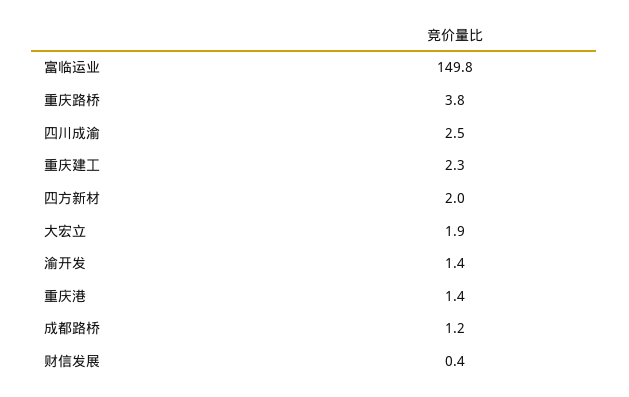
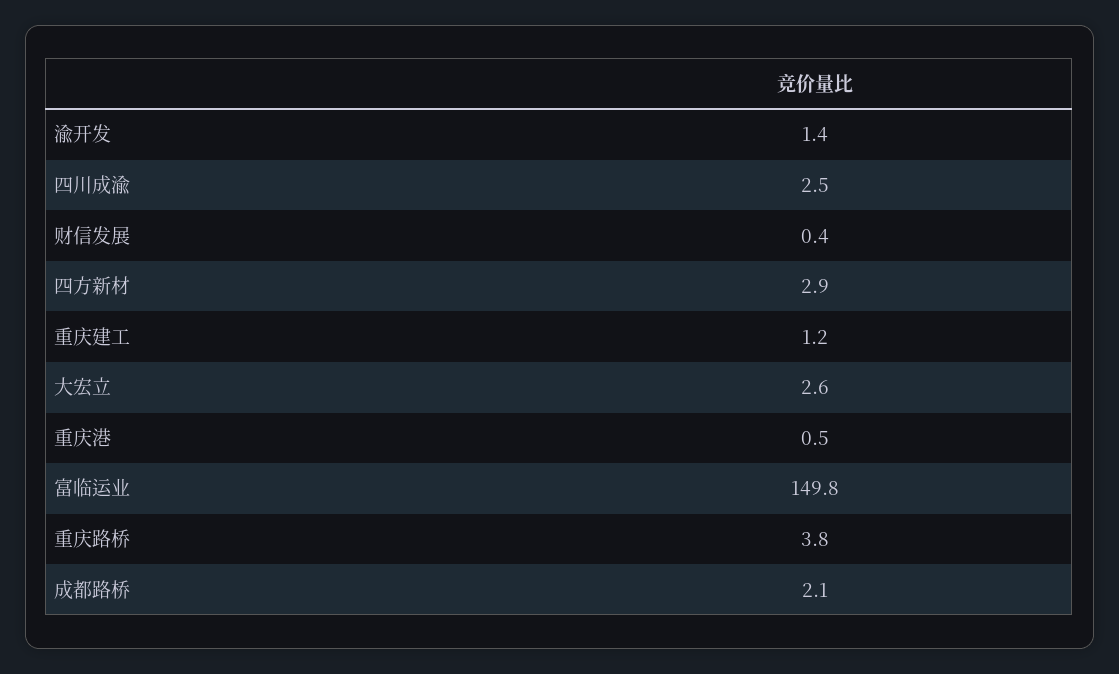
  {
    "富临运业": 149.8,
    "重庆路桥": 3.8,
    "四川成渝": 2.5,
-   "重庆建工": 2.3,
+   "重庆建工": 1.2,
-   "四方新材": 2,
+   "四方新材": 2.9,
-   "大宏立": 1.9,
+   "大宏立": 2.6,
    "渝开发": 1.4,
-   "重庆港": 1.4,
+   "重庆港": 0.5,
-   "成都路桥": 1.2,
+   "成都路桥": 2.1,
    "财信发展": 0.4
  }

